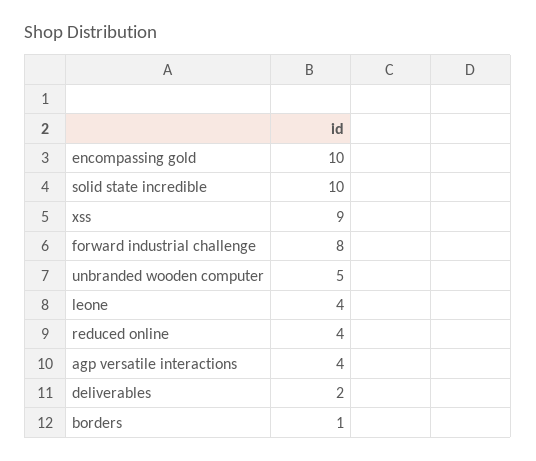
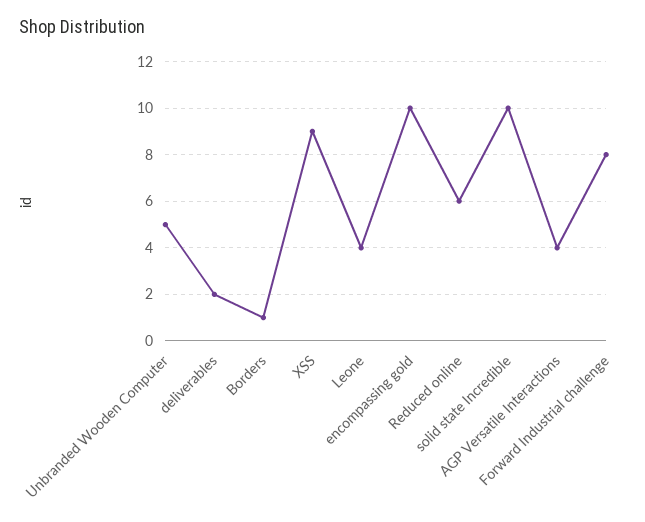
  {
    "encompassing gold": 10,
    "solid state incredible": 10,
    "xss": 9,
    "forward industrial challenge": 8,
    "unbranded wooden computer": 5,
    "leone": 4,
-   "reduced online": 4,
+   "reduced online": 6,
    "agp versatile interactions": 4,
    "deliverables": 2,
    "borders": 1
  }

